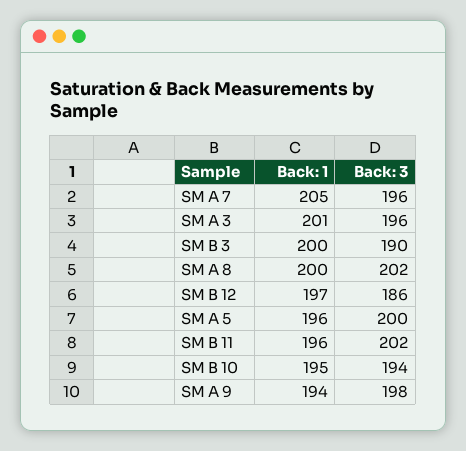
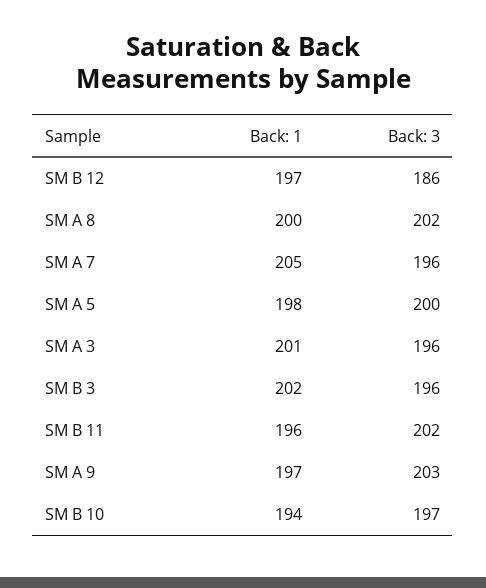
  {
    "Back: 1": {
      "SM A 7": 205,
      "SM A 3": 201,
-     "SM B 3": 200,
+     "SM B 3": 202,
      "SM A 8": 200,
      "SM B 12": 197,
-     "SM A 5": 196,
+     "SM A 5": 198,
      "SM B 11": 196,
-     "SM B 10": 195,
+     "SM B 10": 194,
-     "SM A 9": 194
+     "SM A 9": 197
    },
    "Back: 3": {
      "SM A 7": 196,
      "SM A 3": 196,
-     "SM B 3": 190,
+     "SM B 3": 196,
      "SM A 8": 202,
      "SM B 12": 186,
      "SM A 5": 200,
      "SM B 11": 202,
-     "SM B 10": 194,
+     "SM B 10": 197,
-     "SM A 9": 198
+     "SM A 9": 203
    }
  }

